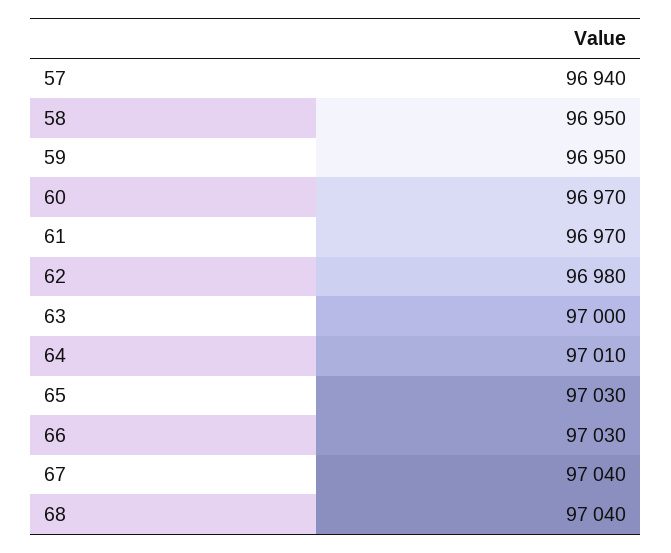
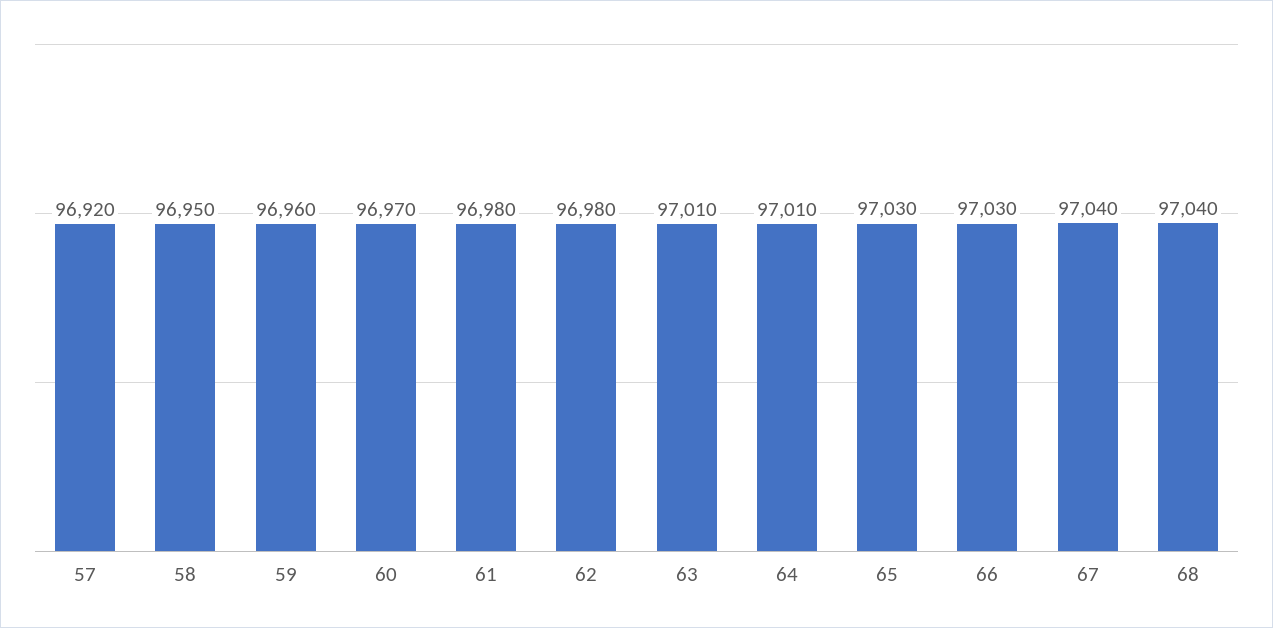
  {
-   "57": 96940,
+   "57": 96920,
    "58": 96950,
-   "59": 96950,
+   "59": 96960,
    "60": 96970,
-   "61": 96970,
+   "61": 96980,
    "62": 96980,
-   "63": 97000,
+   "63": 97010,
    "64": 97010,
    "65": 97030,
    "66": 97030,
    "67": 97040,
    "68": 97040
  }

